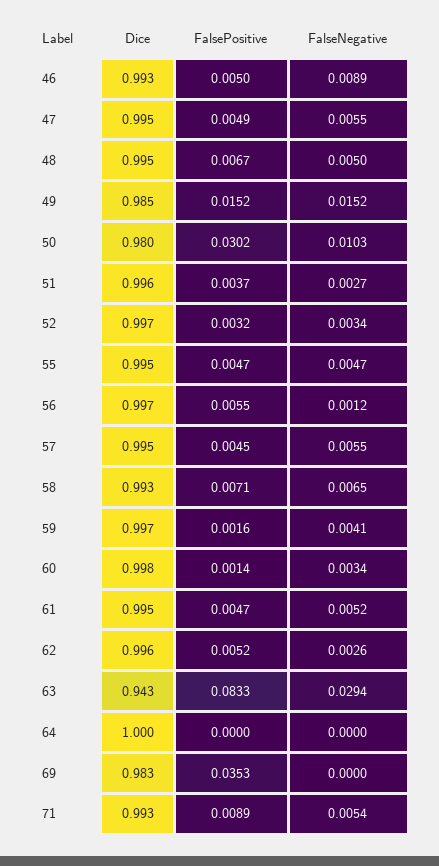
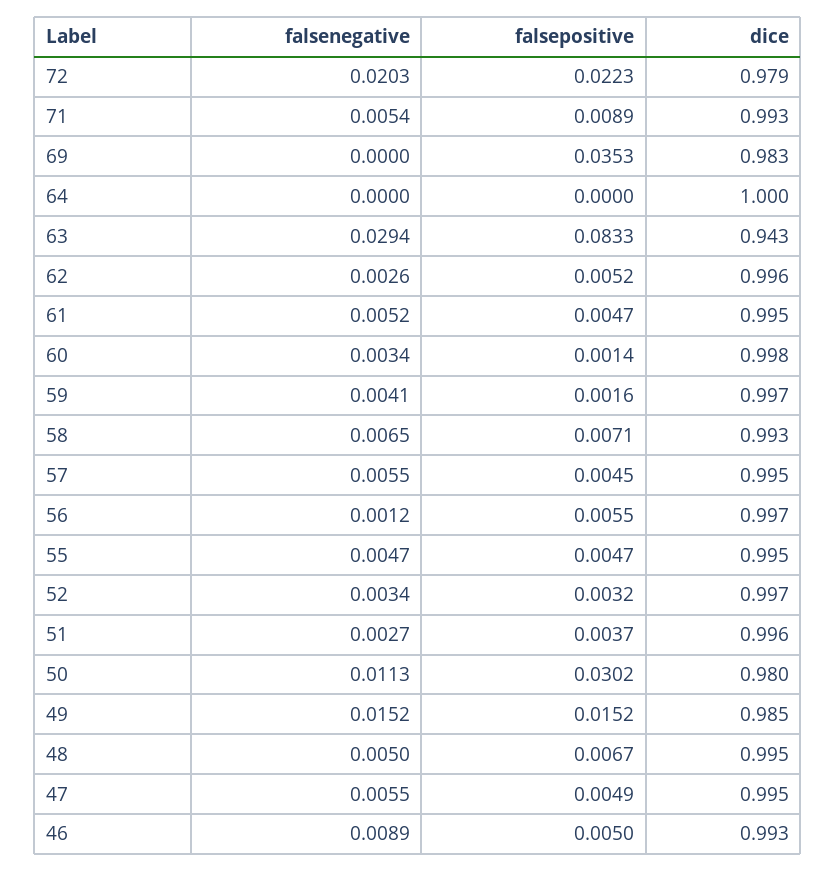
  {
    "Dice": {
      "46": 0.993,
      "47": 0.995,
      "48": 0.995,
      "49": 0.985,
      "50": 0.98,
      "51": 0.996,
      "52": 0.997,
      "55": 0.995,
      "56": 0.997,
      "57": 0.995,
      "58": 0.993,
      "59": 0.997,
      "60": 0.998,
      "61": 0.995,
      "62": 0.996,
      "63": 0.943,
      "64": 1,
      "69": 0.983,
-     "71": 0.993
+     "71": 0.993,
+     "72": 0.979
    },
    "FalsePositive": {
      "46": 0.005,
      "47": 0.0049,
      "48": 0.0067,
      "49": 0.0152,
      "50": 0.0302,
      "51": 0.0037,
      "52": 0.0032,
      "55": 0.0047,
      "56": 0.0055,
      "57": 0.0045,
      "58": 0.0071,
      "59": 0.0016,
      "60": 0.0014,
      "61": 0.0047,
      "62": 0.0052,
      "63": 0.0833,
      "64": 0,
      "69": 0.0353,
-     "71": 0.0089
+     "71": 0.0089,
+     "72": 0.0223
    },
    "FalseNegative": {
      "46": 0.0089,
      "47": 0.0055,
      "48": 0.005,
      "49": 0.0152,
-     "50": 0.0103,
+     "50": 0.0113,
      "51": 0.0027,
      "52": 0.0034,
      "55": 0.0047,
      "56": 0.0012,
      "57": 0.0055,
      "58": 0.0065,
      "59": 0.0041,
      "60": 0.0034,
      "61": 0.0052,
      "62": 0.0026,
      "63": 0.0294,
      "64": 0,
      "69": 0,
-     "71": 0.0054
+     "71": 0.0054,
+     "72": 0.0203
    }
  }

